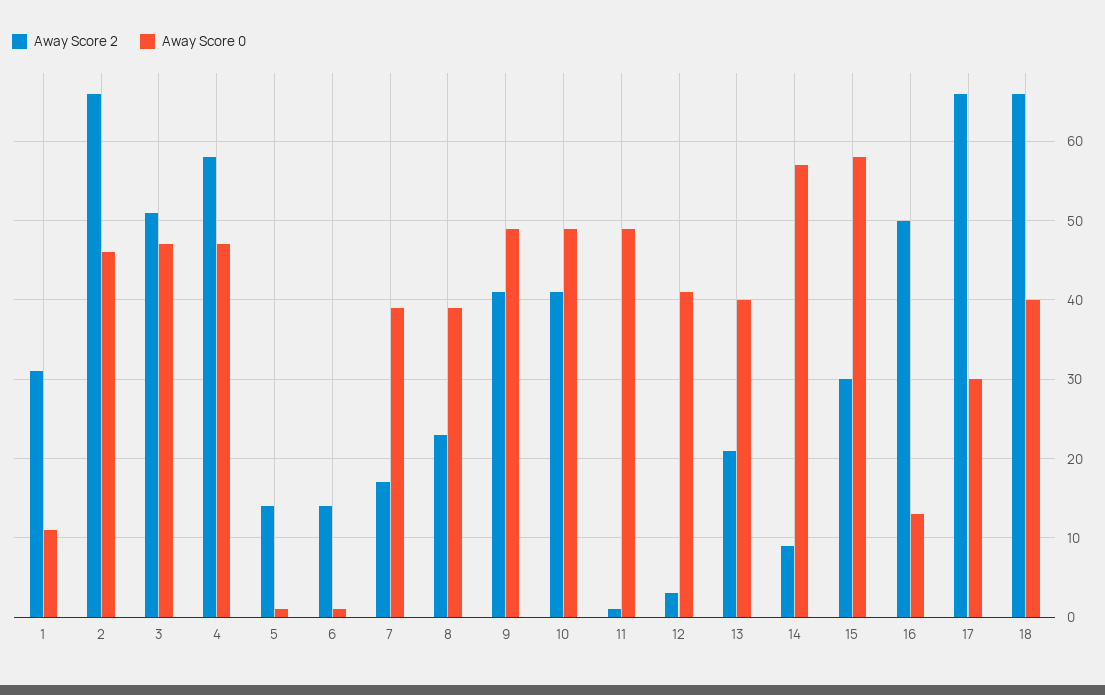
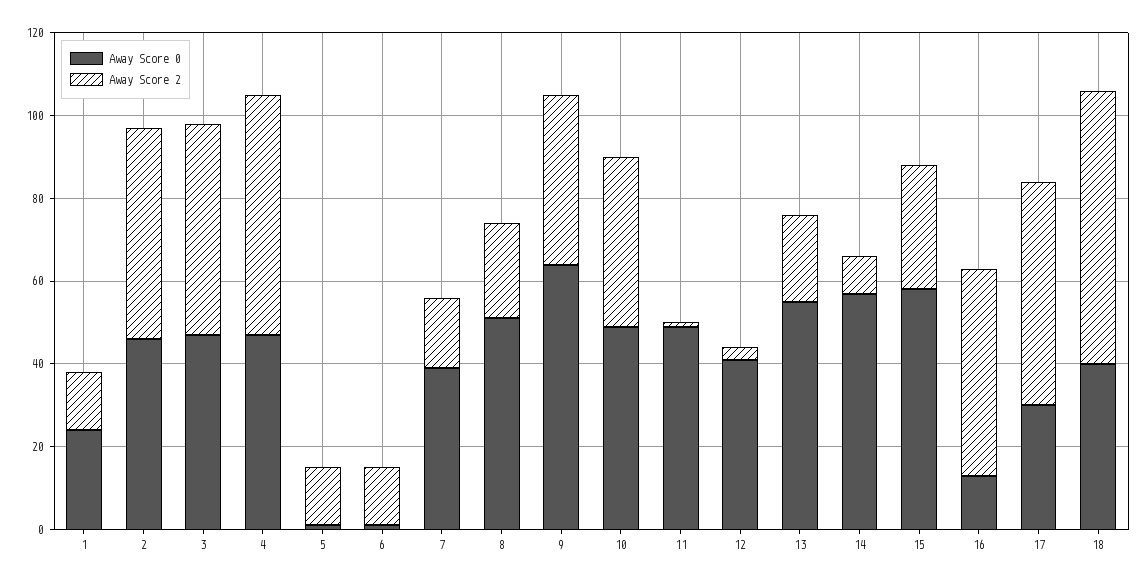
  {
    "Away Score 2": {
-     "1": 31,
+     "1": 15,
-     "2": 66,
+     "2": 50,
      "3": 51,
      "4": 58,
      "5": 14,
      "6": 14,
      "7": 17,
      "8": 23,
      "9": 41,
      "10": 41,
      "11": 1,
      "12": 3,
      "13": 21,
      "14": 9,
      "15": 30,
      "16": 50,
-     "17": 66,
+     "17": 55,
      "18": 66
    },
    "Away Score 0": {
-     "1": 11,
+     "1": 25,
      "2": 46,
      "3": 47,
      "4": 47,
      "5": 1,
      "6": 1,
      "7": 39,
-     "8": 39,
+     "8": 50,
-     "9": 49,
+     "9": 65,
      "10": 49,
      "11": 49,
      "12": 41,
-     "13": 40,
+     "13": 55,
      "14": 57,
      "15": 58,
      "16": 13,
      "17": 30,
      "18": 40
    }
  }

